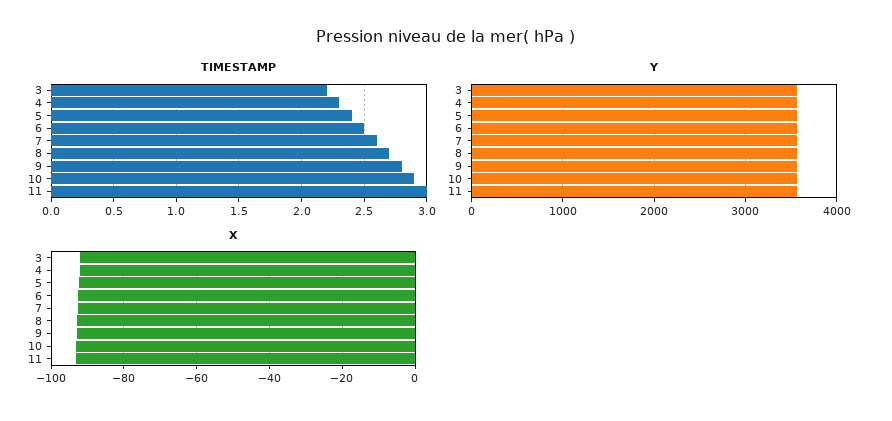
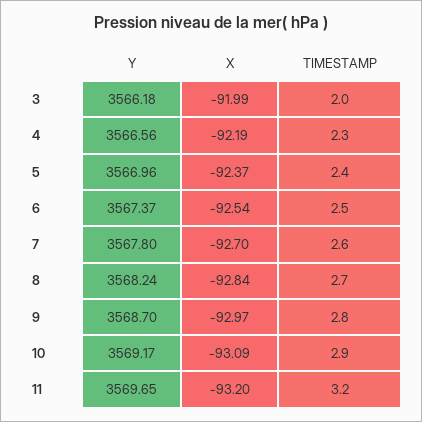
  {
    "TIMESTAMP": {
-     "3": 2.2,
+     "3": 2,
      "4": 2.3,
      "5": 2.4,
      "6": 2.5,
      "7": 2.6,
      "8": 2.7,
      "9": 2.8,
      "10": 2.9,
-     "11": 3
+     "11": 3.2
    },
    "Y": {
      "3": 3566.18,
      "4": 3566.56,
      "5": 3566.96,
      "6": 3567.37,
      "7": 3567.8,
      "8": 3568.24,
      "9": 3568.7,
      "10": 3569.17,
      "11": 3569.65
    },
    "X": {
      "3": -91.99,
      "4": -92.19,
      "5": -92.37,
      "6": -92.54,
      "7": -92.7,
      "8": -92.84,
      "9": -92.97,
      "10": -93.09,
      "11": -93.2
    }
  }

